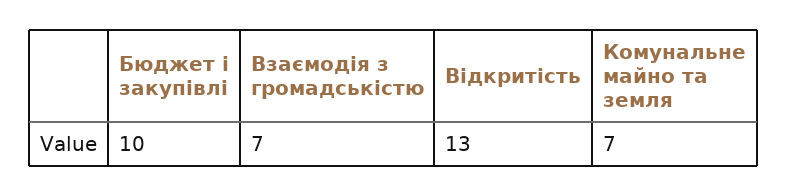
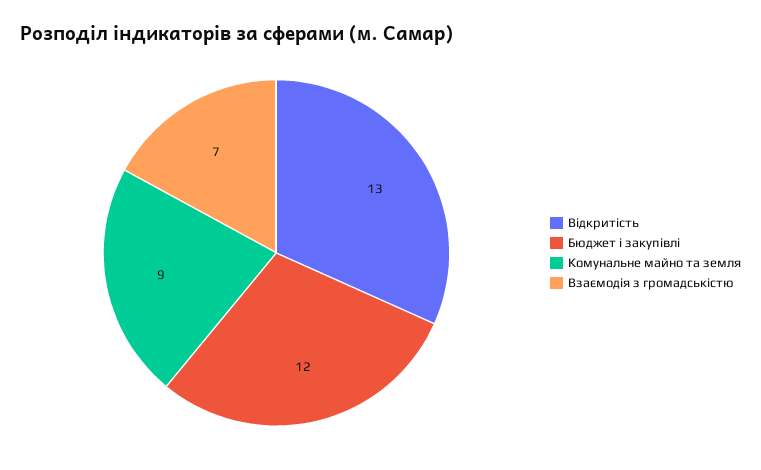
  {
-   "Бюджет і закупівлі": 10,
+   "Бюджет і закупівлі": 12,
    "Взаємодія з громадськістю": 7,
    "Відкритість": 13,
-   "Комунальне майно та земля": 7
+   "Комунальне майно та земля": 9
  }

